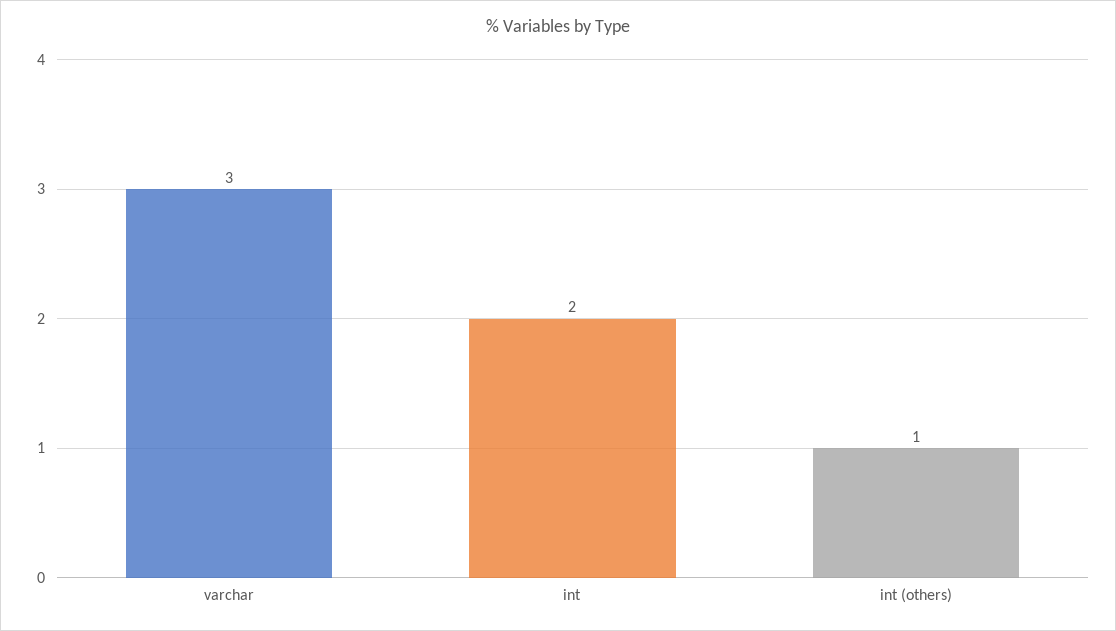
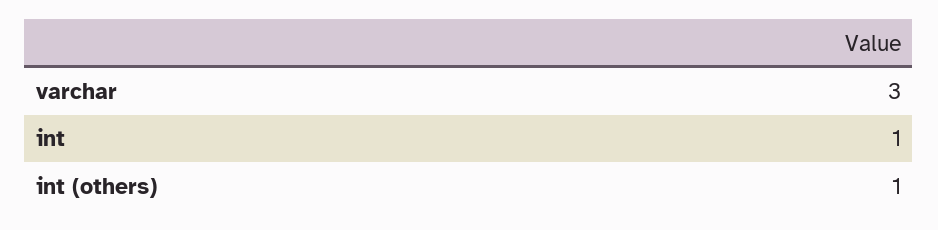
  {
    "varchar": 3,
-   "int": 2,
+   "int": 1,
    "int (others)": 1
  }

